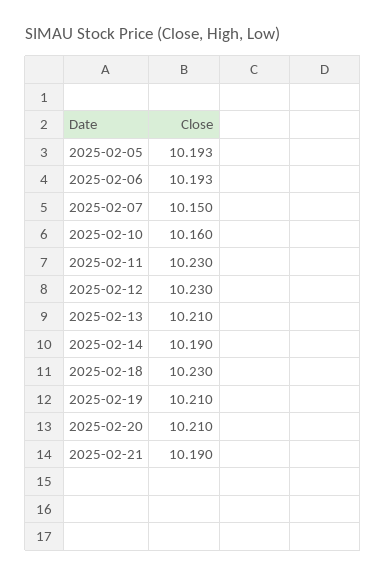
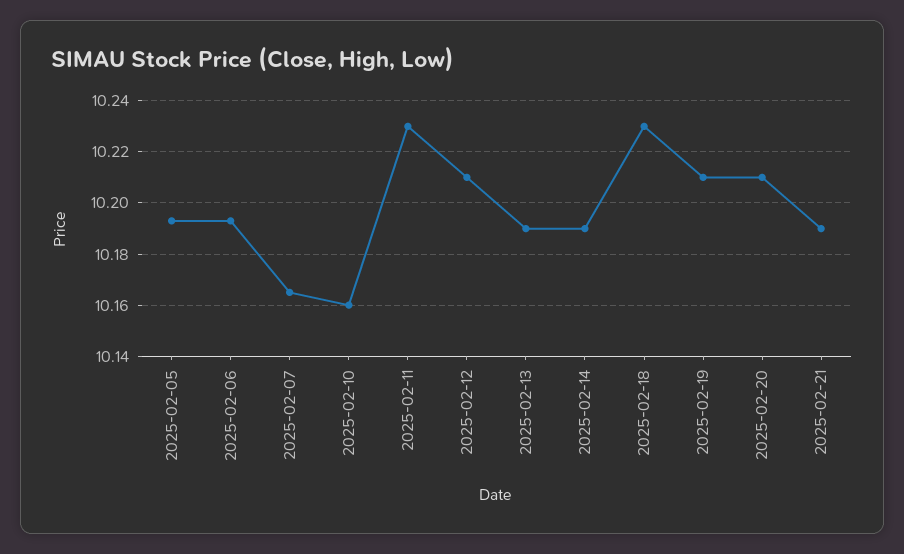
  {
    "2025-02-05": 10.193,
    "2025-02-06": 10.193,
-   "2025-02-07": 10.15,
+   "2025-02-07": 10.165,
    "2025-02-10": 10.16,
    "2025-02-11": 10.23,
-   "2025-02-12": 10.23,
+   "2025-02-12": 10.21,
-   "2025-02-13": 10.21,
+   "2025-02-13": 10.19,
    "2025-02-14": 10.19,
    "2025-02-18": 10.23,
    "2025-02-19": 10.21,
    "2025-02-20": 10.21,
    "2025-02-21": 10.19
  }

